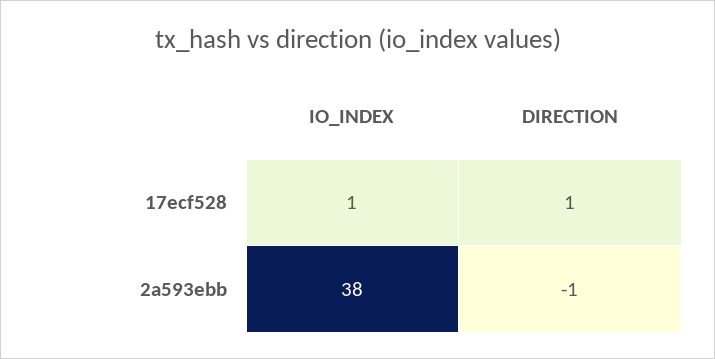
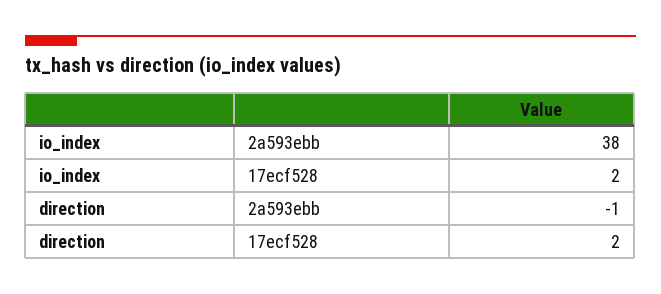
  {
    "IO_INDEX": {
-     "17ecf528": 1,
+     "17ecf528": 2,
      "2a593ebb": 38
    },
    "DIRECTION": {
-     "17ecf528": 1,
+     "17ecf528": 2,
      "2a593ebb": -1
    }
  }

